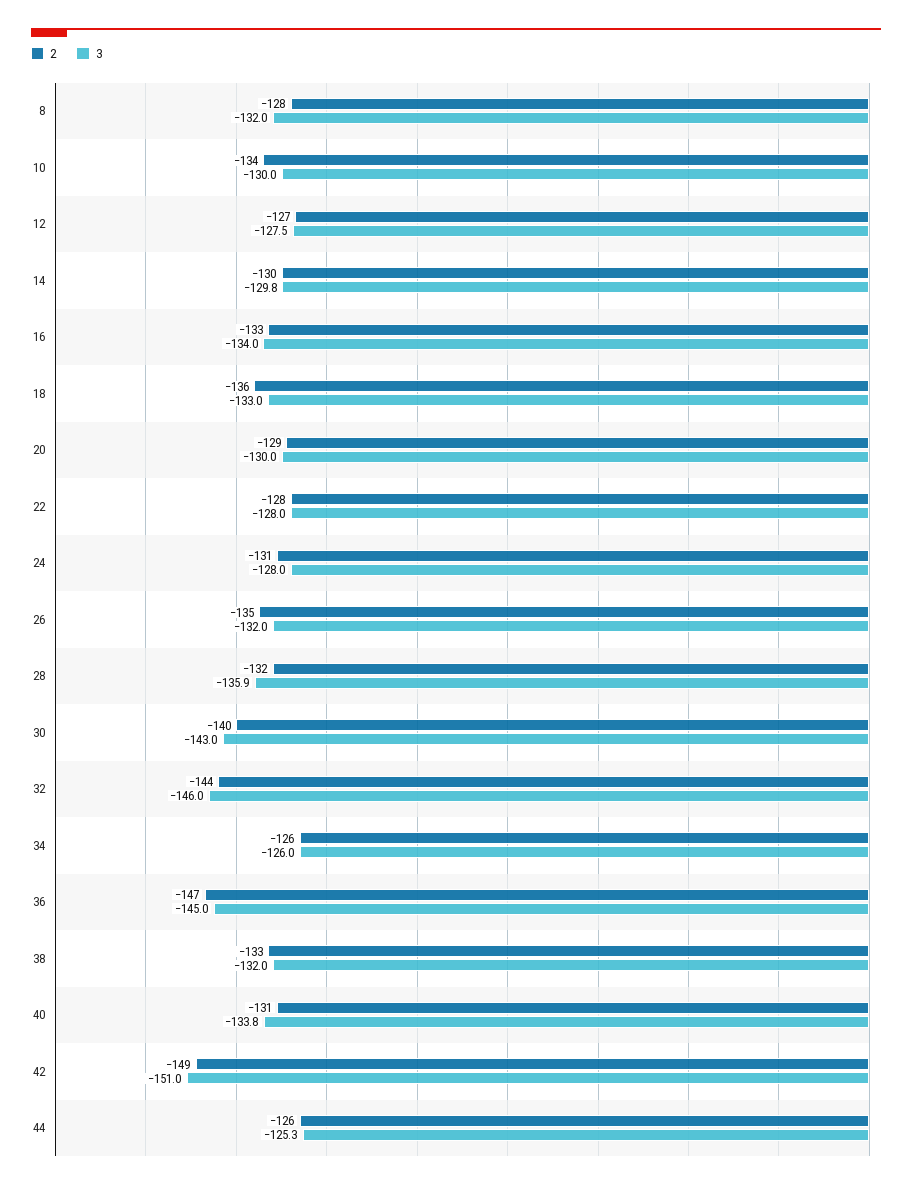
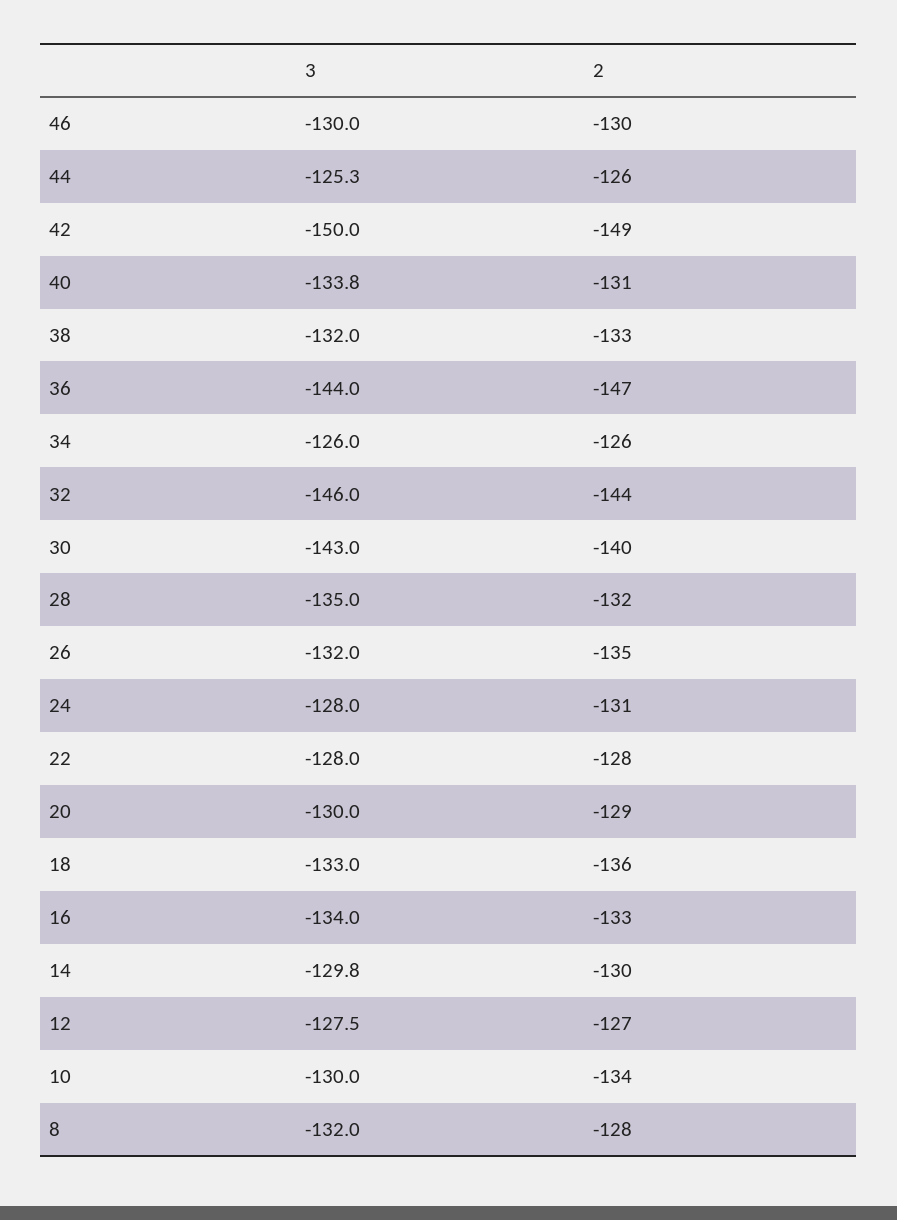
  {
    "2": {
      "8": -128,
      "10": -134,
      "12": -127,
      "14": -130,
      "16": -133,
      "18": -136,
      "20": -129,
      "22": -128,
      "24": -131,
      "26": -135,
      "28": -132,
      "30": -140,
      "32": -144,
      "34": -126,
      "36": -147,
      "38": -133,
      "40": -131,
      "42": -149,
-     "44": -126
+     "44": -126,
+     "46": -130
    },
    "3": {
      "8": -132,
      "10": -130,
      "12": -127.5,
      "14": -129.8,
      "16": -134,
      "18": -133,
      "20": -130,
      "22": -128,
      "24": -128,
      "26": -132,
-     "28": -135.9,
+     "28": -135,
      "30": -143,
      "32": -146,
      "34": -126,
-     "36": -145,
+     "36": -144,
      "38": -132,
      "40": -133.8,
-     "42": -151,
+     "42": -150,
-     "44": -125.3
+     "44": -125.3,
+     "46": -130
    }
  }

